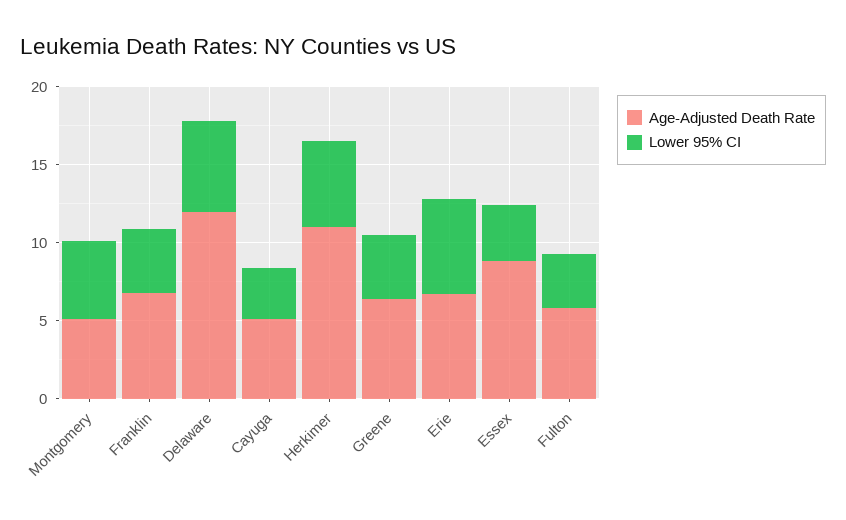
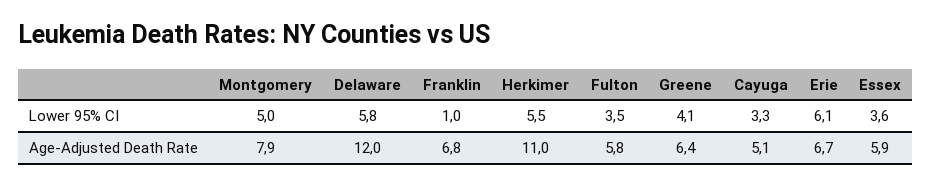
  {
    "Age-Adjusted Death Rate": {
-     "Montgomery": 5,
+     "Montgomery": 7.9,
      "Franklin": 6.8,
      "Delaware": 12,
      "Cayuga": 5.1,
      "Herkimer": 11,
      "Greene": 6.4,
      "Erie": 6.7,
-     "Essex": 9,
+     "Essex": 5.9,
      "Fulton": 5.8
    },
    "Lower 95% CI": {
      "Montgomery": 5,
-     "Franklin": 4,
+     "Franklin": 1,
      "Delaware": 5.8,
      "Cayuga": 3.3,
      "Herkimer": 5.5,
      "Greene": 4.1,
      "Erie": 6.1,
      "Essex": 3.6,
      "Fulton": 3.5
    }
  }

